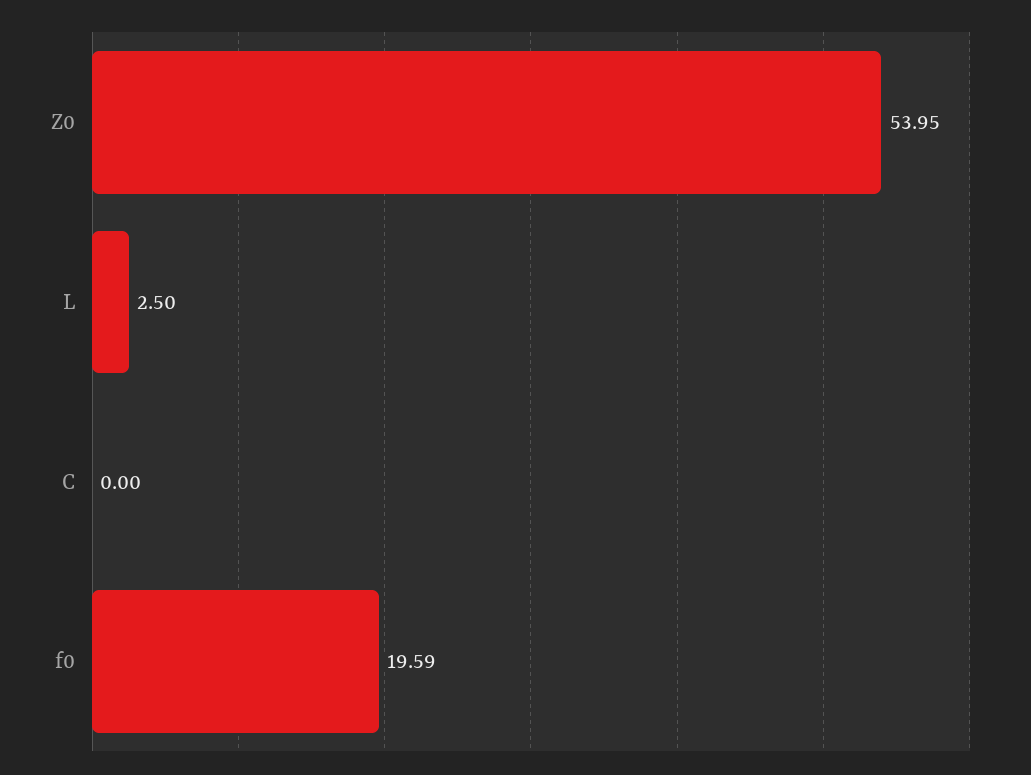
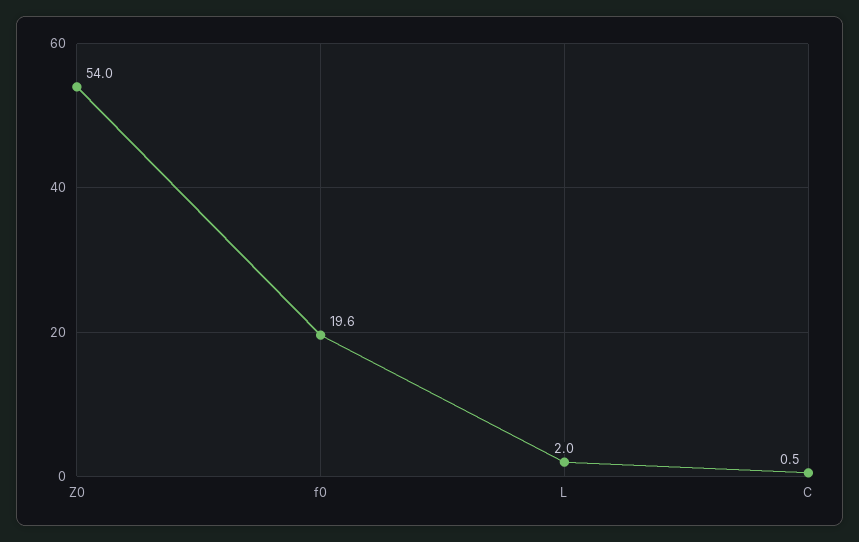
  {
    "Z0": 53.95,
-   "L": 2.5,
+   "L": 2,
-   "C": 0,
+   "C": 0.5,
    "f0": 19.59
  }

